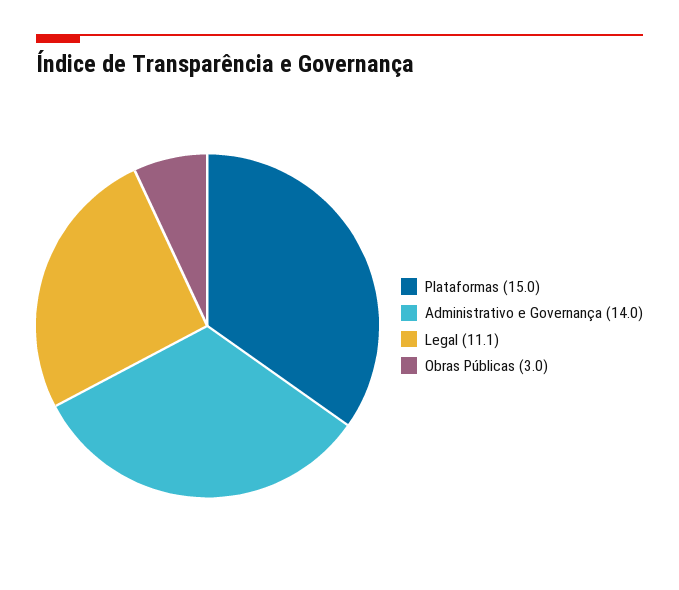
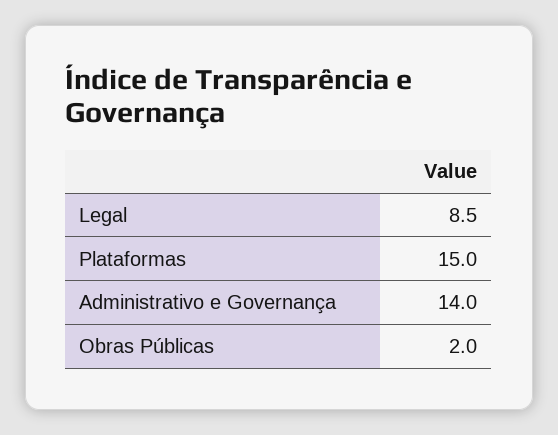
  {
    "Plataformas": 15,
    "Administrativo e Governança": 14,
-   "Legal": 11.1,
+   "Legal": 8.5,
-   "Obras Públicas": 3
+   "Obras Públicas": 2
  }

